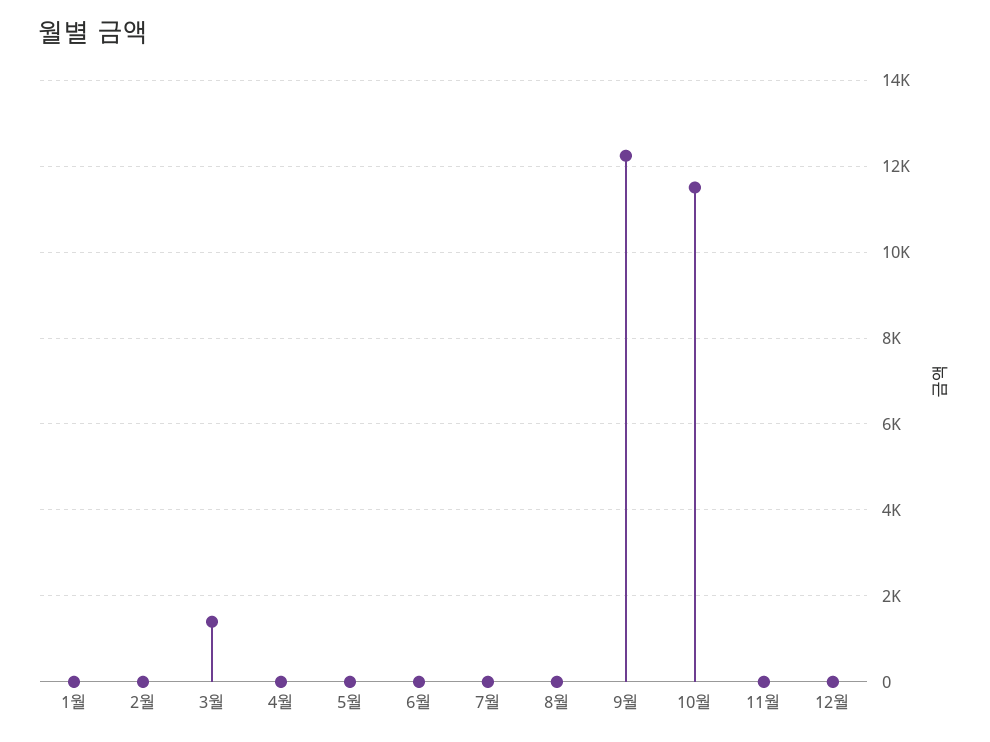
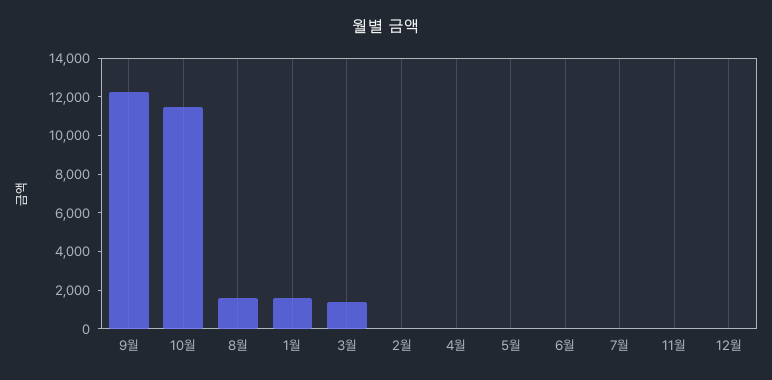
  {
-   "1월": 0,
+   "1월": 1500,
    "2월": 0,
    "3월": 1400,
    "4월": 0,
    "5월": 0,
    "6월": 0,
    "7월": 0,
-   "8월": 0,
+   "8월": 1500,
    "9월": 12200,
    "10월": 11600,
    "11월": 0,
    "12월": 0
  }

